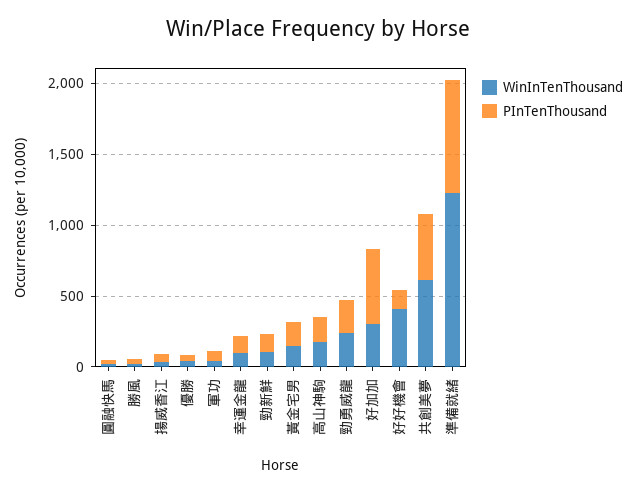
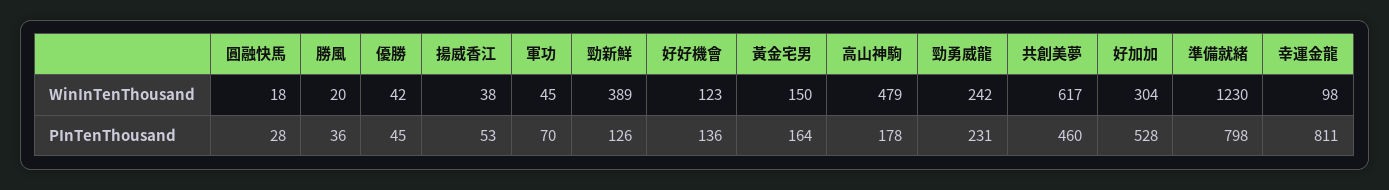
  {
    "WinInTenThousand": {
      "圓融快馬": 18,
      "勝風": 20,
      "揚威香江": 38,
      "優勝": 42,
      "軍功": 45,
      "幸運金龍": 98,
-     "勁新鮮": 100,
+     "勁新鮮": 389,
      "黃金宅男": 150,
-     "高山神駒": 200,
+     "高山神駒": 479,
      "勁勇威龍": 242,
      "好加加": 304,
-     "好好機會": 400,
+     "好好機會": 123,
      "共創美夢": 617,
      "準備就緒": 1230
    },
    "PInTenThousand": {
      "圓融快馬": 28,
      "勝風": 36,
      "揚威香江": 53,
      "優勝": 45,
      "軍功": 70,
-     "幸運金龍": 100,
+     "幸運金龍": 811,
      "勁新鮮": 126,
      "黃金宅男": 164,
      "高山神駒": 178,
      "勁勇威龍": 231,
      "好加加": 528,
      "好好機會": 136,
      "共創美夢": 460,
      "準備就緒": 798
    }
  }

